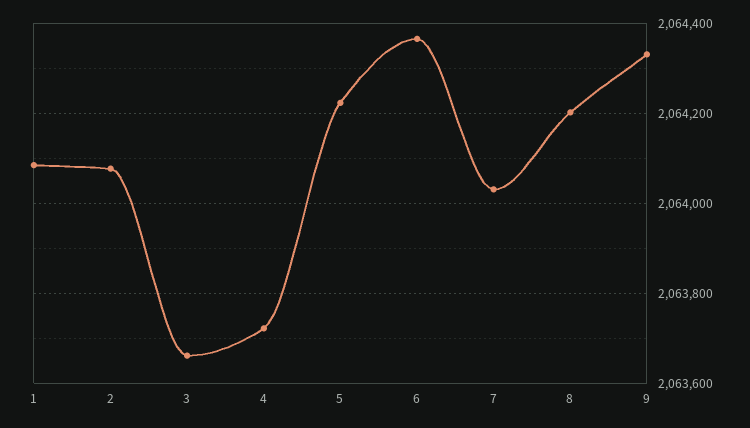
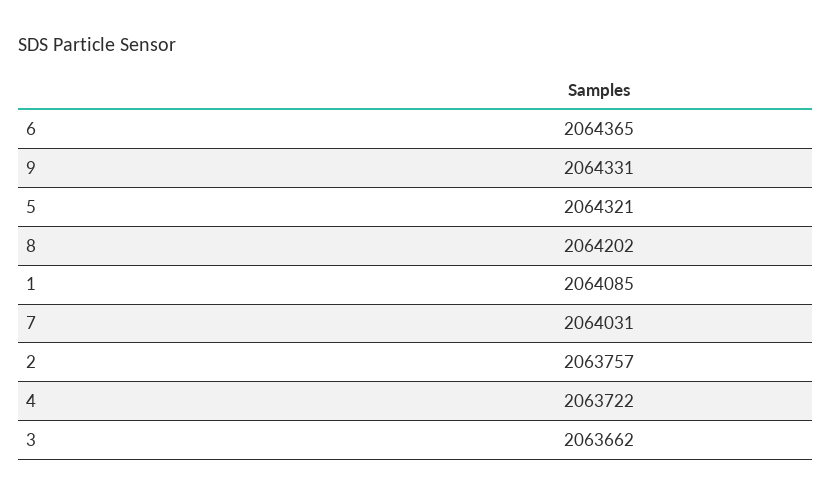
  {
    "1": 2064085,
-   "2": 2064080,
+   "2": 2063757,
    "3": 2063662,
    "4": 2063722,
-   "5": 2064220,
+   "5": 2064321,
    "6": 2064365,
    "7": 2064031,
    "8": 2064202,
    "9": 2064331
  }

